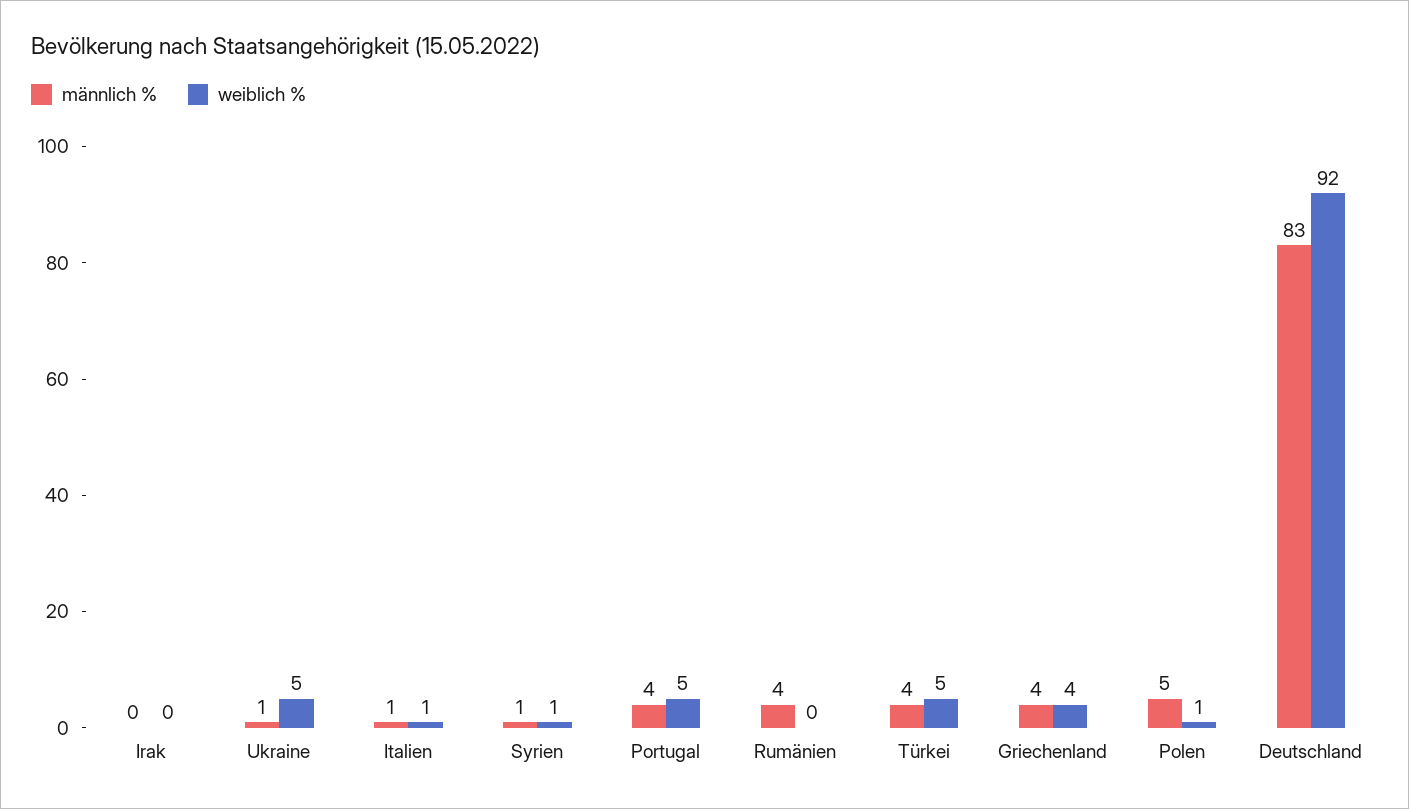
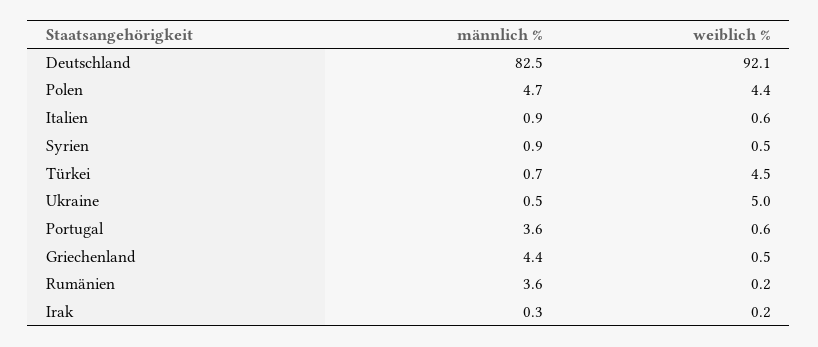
  {
    "männlich %": {
      "Irak": 0.3,
      "Ukraine": 0.5,
      "Italien": 0.9,
      "Syrien": 0.9,
      "Portugal": 3.6,
      "Rumänien": 3.6,
-     "Türkei": 4,
+     "Türkei": 0.7,
      "Griechenland": 4.4,
      "Polen": 4.7,
      "Deutschland": 82.5
    },
    "weiblich %": {
      "Irak": 0.2,
      "Ukraine": 5,
      "Italien": 0.6,
      "Syrien": 0.5,
-     "Portugal": 5,
+     "Portugal": 0.6,
      "Rumänien": 0.2,
      "Türkei": 4.5,
-     "Griechenland": 4,
+     "Griechenland": 0.5,
-     "Polen": 1,
+     "Polen": 4.4,
      "Deutschland": 92.1
    }
  }

